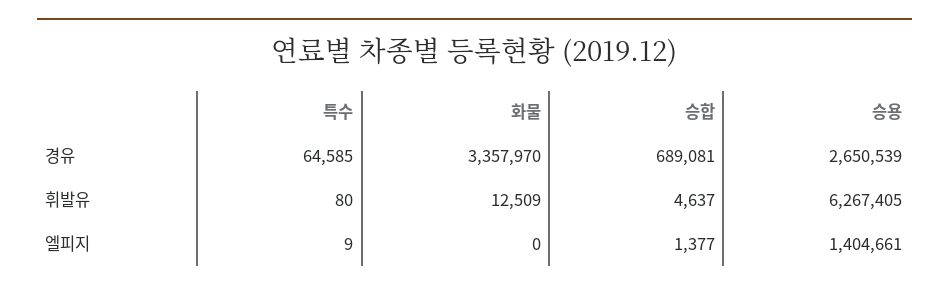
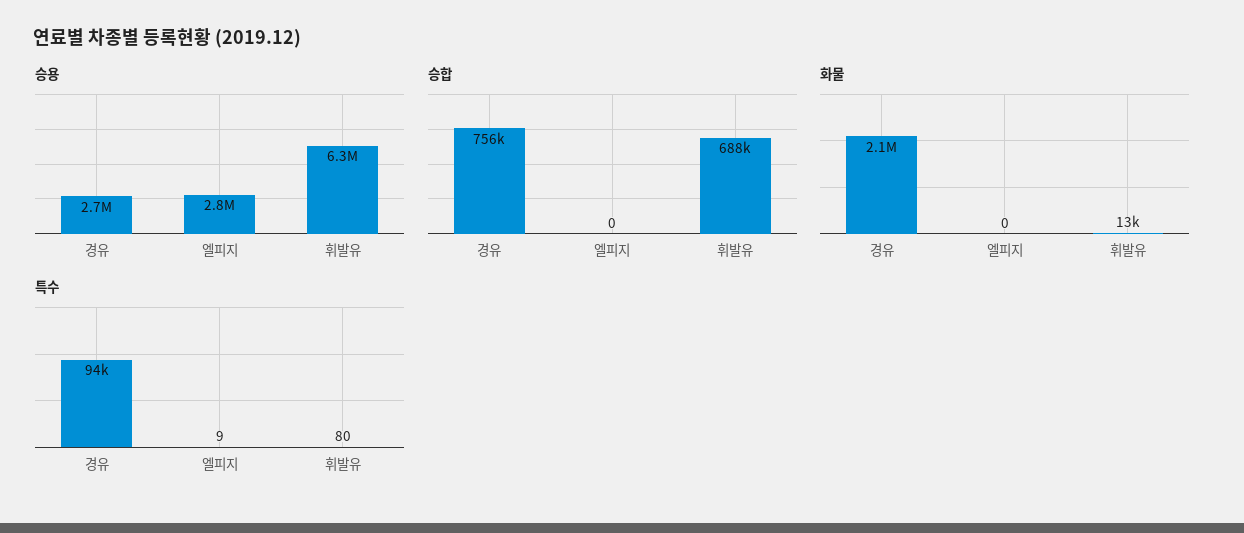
  {
    "특수": {
-     "경유": 64585,
+     "경유": 94000,
      "휘발유": 80,
      "엘피지": 9
    },
    "화물": {
-     "경유": 3357970,
+     "경유": 2100000,
      "휘발유": 12509,
      "엘피지": 0
    },
    "승합": {
-     "경유": 689081,
+     "경유": 756000,
-     "휘발유": 4637,
+     "휘발유": 688000,
-     "엘피지": 1377
+     "엘피지": 0
    },
    "승용": {
      "경유": 2650539,
      "휘발유": 6267405,
-     "엘피지": 1404661
+     "엘피지": 2800000
    }
  }

